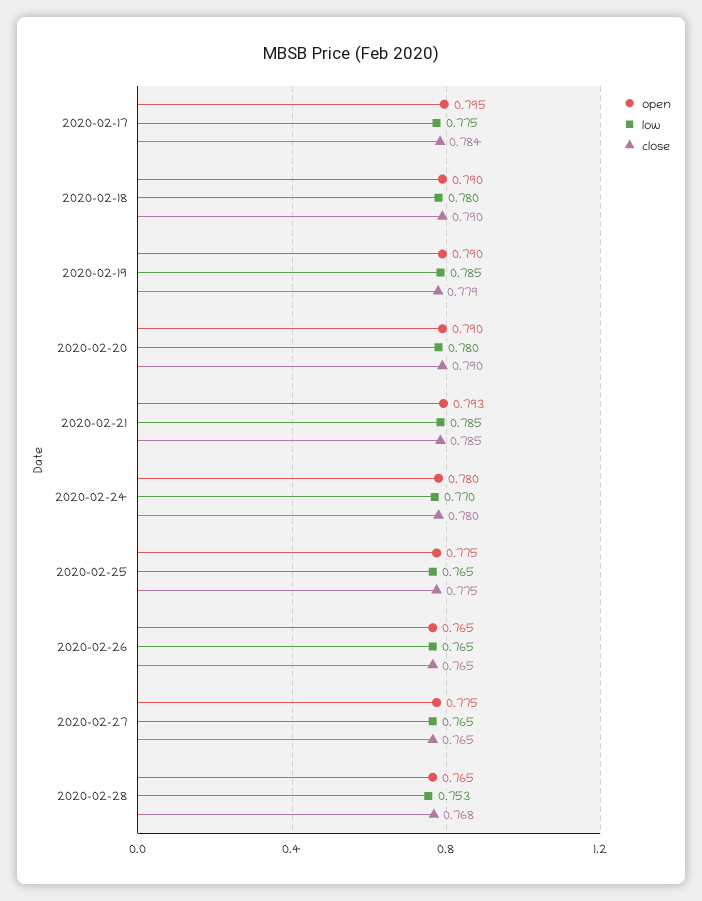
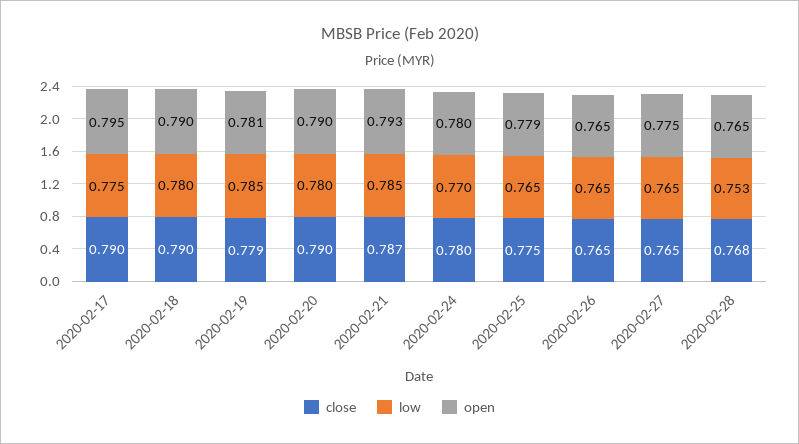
  {
    "open": {
      "2020-02-17": 0.795,
      "2020-02-18": 0.79,
-     "2020-02-19": 0.79,
+     "2020-02-19": 0.781,
      "2020-02-20": 0.79,
      "2020-02-21": 0.793,
      "2020-02-24": 0.78,
-     "2020-02-25": 0.775,
+     "2020-02-25": 0.779,
      "2020-02-26": 0.765,
      "2020-02-27": 0.775,
      "2020-02-28": 0.765
    },
    "low": {
      "2020-02-17": 0.775,
      "2020-02-18": 0.78,
      "2020-02-19": 0.785,
      "2020-02-20": 0.78,
      "2020-02-21": 0.785,
      "2020-02-24": 0.77,
      "2020-02-25": 0.765,
      "2020-02-26": 0.765,
      "2020-02-27": 0.765,
      "2020-02-28": 0.753
    },
    "close": {
-     "2020-02-17": 0.784,
+     "2020-02-17": 0.79,
      "2020-02-18": 0.79,
      "2020-02-19": 0.779,
      "2020-02-20": 0.79,
-     "2020-02-21": 0.785,
+     "2020-02-21": 0.787,
      "2020-02-24": 0.78,
      "2020-02-25": 0.775,
      "2020-02-26": 0.765,
      "2020-02-27": 0.765,
      "2020-02-28": 0.768
    }
  }

